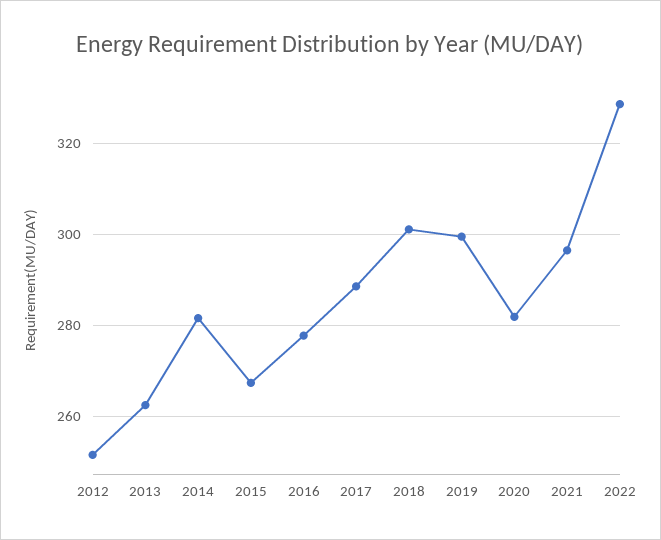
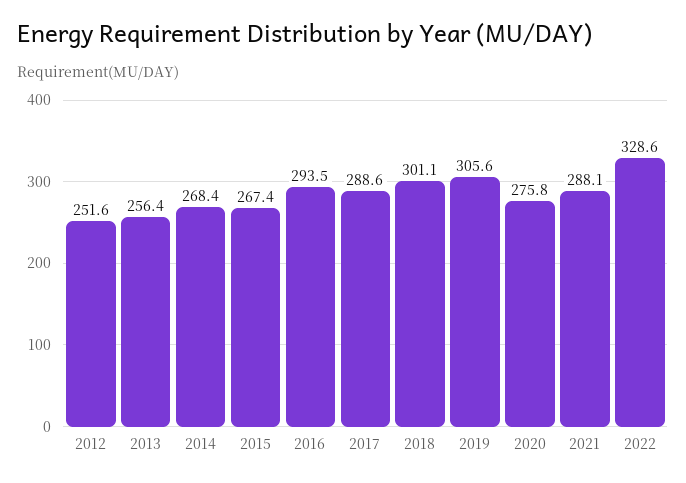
  {
    "2012": 251.6,
-   "2013": 262,
+   "2013": 256.4,
-   "2014": 282,
+   "2014": 268.4,
    "2015": 267.4,
-   "2016": 278,
+   "2016": 293.5,
    "2017": 288.6,
    "2018": 301.1,
-   "2019": 300,
+   "2019": 305.6,
-   "2020": 282,
+   "2020": 275.8,
-   "2021": 296,
+   "2021": 288.1,
    "2022": 328.6
  }

